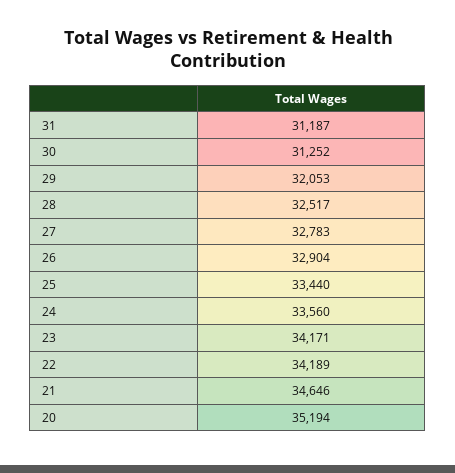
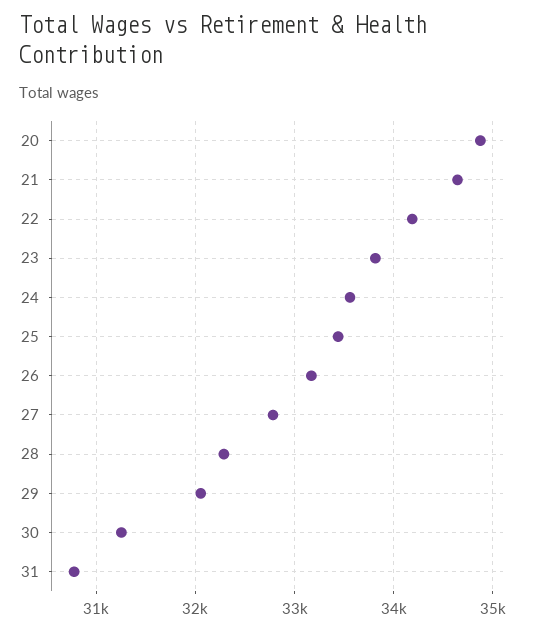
  {
-   "31": 31187,
+   "31": 30800,
    "30": 31252,
    "29": 32053,
-   "28": 32517,
+   "28": 32300,
    "27": 32783,
-   "26": 32904,
+   "26": 33200,
    "25": 33440,
    "24": 33560,
-   "23": 34171,
+   "23": 33800,
    "22": 34189,
    "21": 34646,
-   "20": 35194
+   "20": 34900
  }

